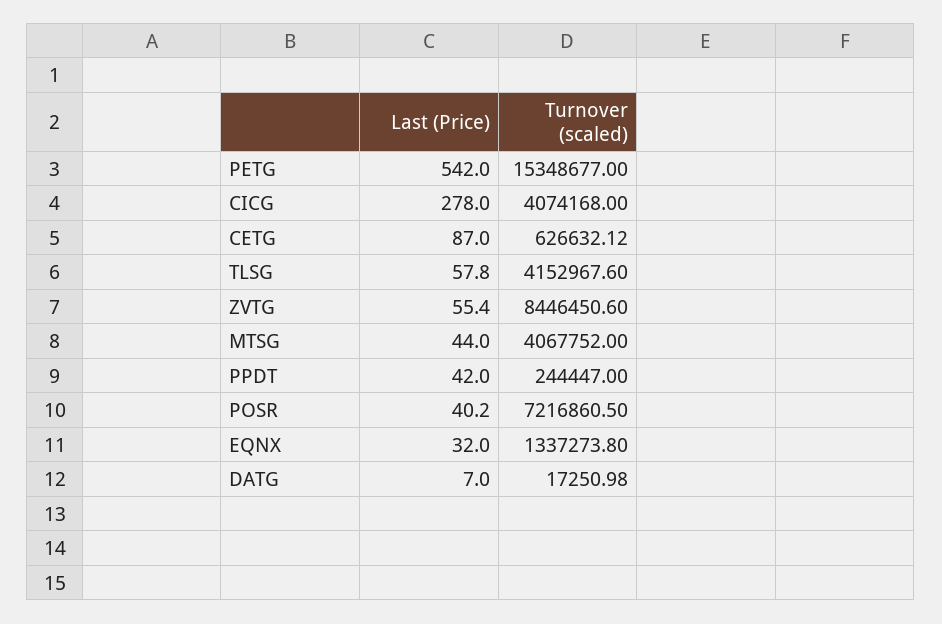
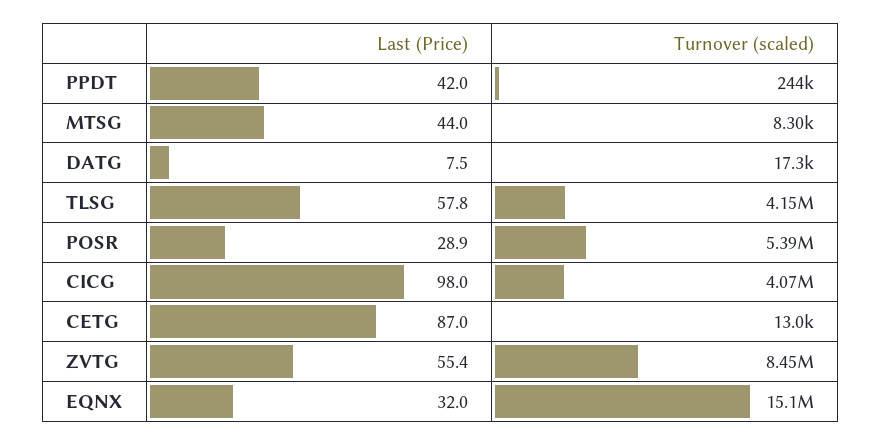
  {
    "Last (Price)": {
-     "PETG": 542,
-     "CICG": 278,
+     "CICG": 98,
      "CETG": 87,
      "TLSG": 57.8,
      "ZVTG": 55.4,
      "MTSG": 44,
      "PPDT": 42,
-     "POSR": 40.2,
+     "POSR": 28.9,
      "EQNX": 32,
-     "DATG": 7
+     "DATG": 7.5
    },
    "Turnover (scaled)": {
-     "PETG": 15348677,
      "CICG": 4074168,
-     "CETG": 626632.12,
+     "CETG": 13000,
      "TLSG": 4152967.6,
      "ZVTG": 8446450.6,
-     "MTSG": 4067752,
+     "MTSG": 8300,
      "PPDT": 244447,
-     "POSR": 7216860.5,
+     "POSR": 5390000,
-     "EQNX": 1337273.8,
+     "EQNX": 15100000,
      "DATG": 17250.98
    }
  }

